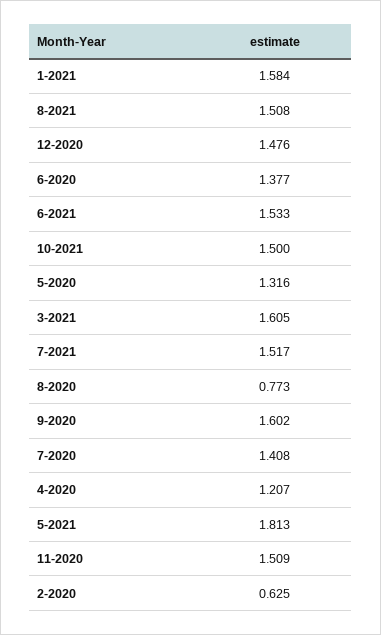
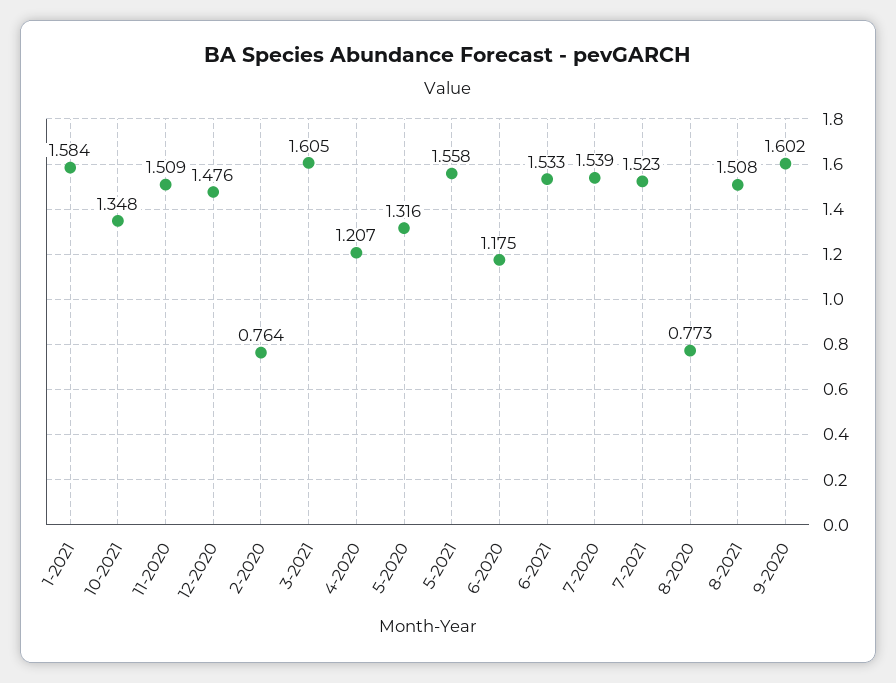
  {
    "1-2021": 1.584,
    "8-2021": 1.508,
    "12-2020": 1.476,
-   "6-2020": 1.377,
+   "6-2020": 1.175,
    "6-2021": 1.533,
-   "10-2021": 1.5,
+   "10-2021": 1.348,
    "5-2020": 1.316,
    "3-2021": 1.605,
-   "7-2021": 1.517,
+   "7-2021": 1.523,
    "8-2020": 0.773,
    "9-2020": 1.602,
-   "7-2020": 1.408,
+   "7-2020": 1.539,
    "4-2020": 1.207,
-   "5-2021": 1.813,
+   "5-2021": 1.558,
    "11-2020": 1.509,
-   "2-2020": 0.625
+   "2-2020": 0.764
  }

